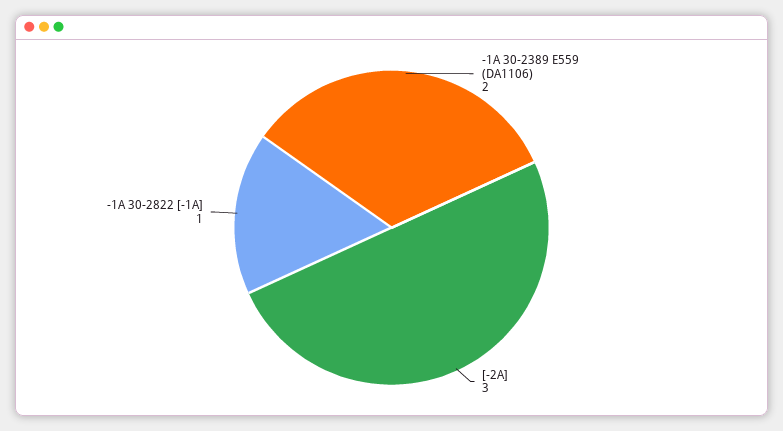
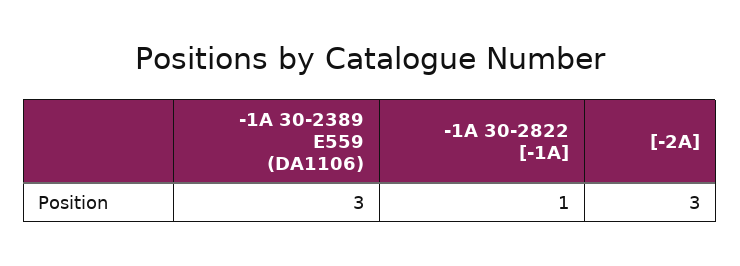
  {
-   "-1A 30-2389 E559 (DA1106)": 2,
+   "-1A 30-2389 E559 (DA1106)": 3,
    "[-2A]": 3,
    "-1A 30-2822 [-1A]": 1
  }

